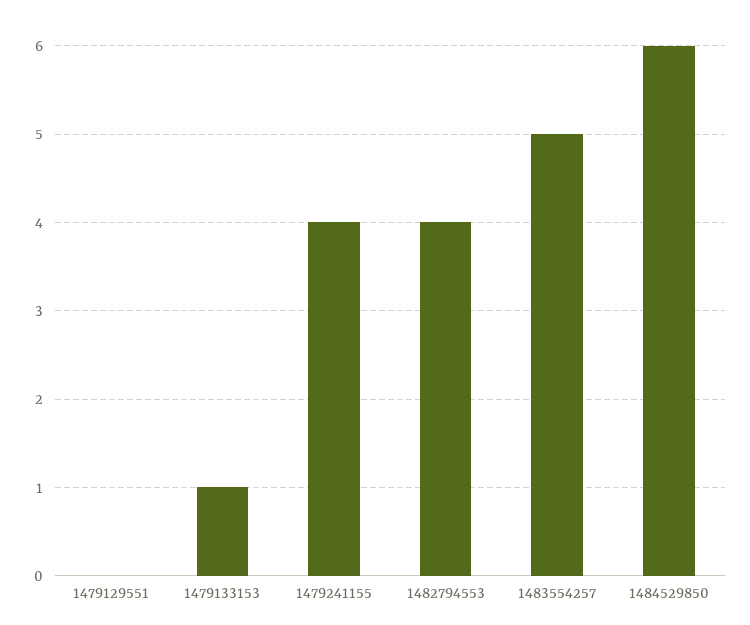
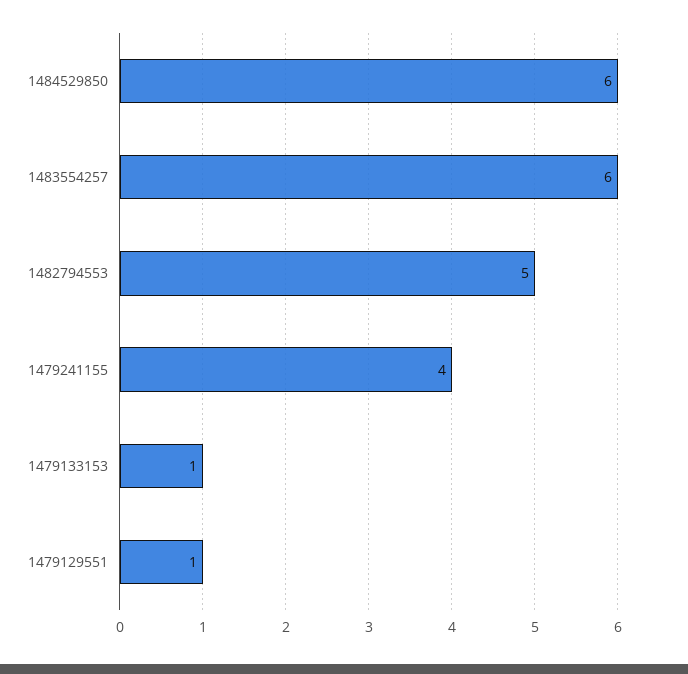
  {
-   "1479129551": 0,
+   "1479129551": 1,
    "1479133153": 1,
    "1479241155": 4,
-   "1482794553": 4,
+   "1482794553": 5,
-   "1483554257": 5,
+   "1483554257": 6,
    "1484529850": 6
  }

